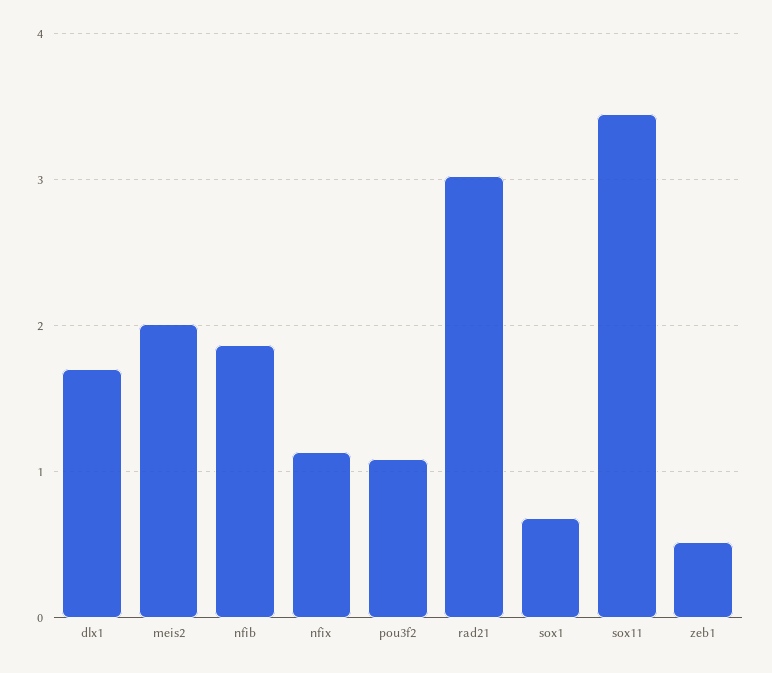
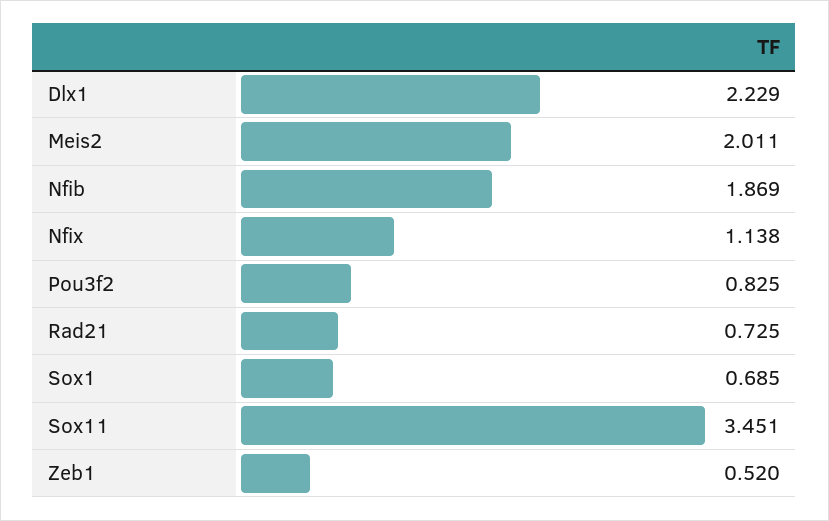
  {
-   "dlx1": 1.7,
+   "dlx1": 2.229,
    "meis2": 2.011,
    "nfib": 1.869,
    "nfix": 1.138,
-   "pou3f2": 1.1,
+   "pou3f2": 0.825,
-   "rad21": 3,
+   "rad21": 0.725,
    "sox1": 0.685,
    "sox11": 3.451,
    "zeb1": 0.52
  }

